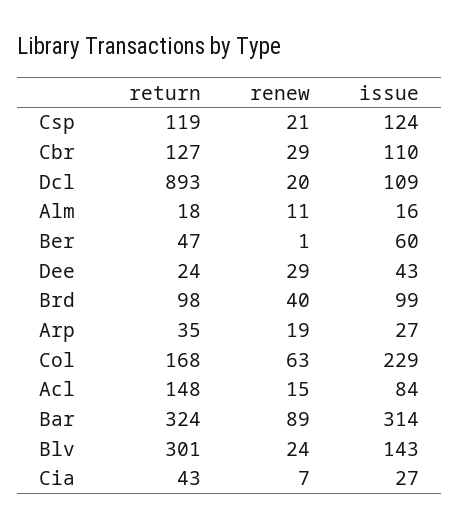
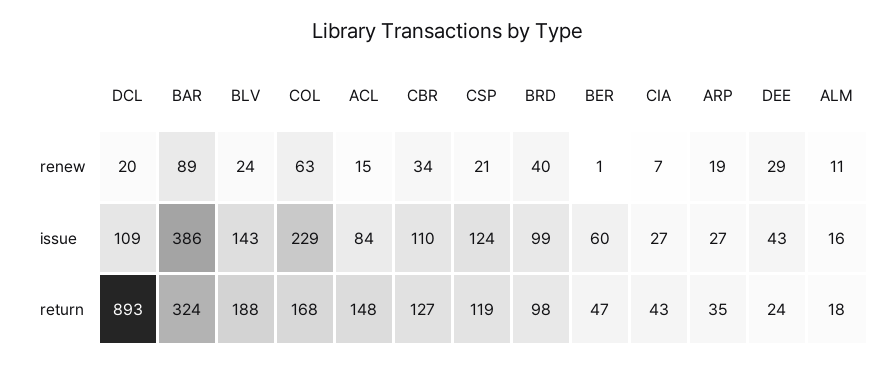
  {
    "return": {
      "Csp": 119,
      "Cbr": 127,
      "Dcl": 893,
      "Alm": 18,
      "Ber": 47,
      "Dee": 24,
      "Brd": 98,
      "Arp": 35,
      "Col": 168,
      "Acl": 148,
      "Bar": 324,
-     "Blv": 301,
+     "Blv": 188,
      "Cia": 43
    },
    "renew": {
      "Csp": 21,
-     "Cbr": 29,
+     "Cbr": 34,
      "Dcl": 20,
      "Alm": 11,
      "Ber": 1,
      "Dee": 29,
      "Brd": 40,
      "Arp": 19,
      "Col": 63,
      "Acl": 15,
      "Bar": 89,
      "Blv": 24,
      "Cia": 7
    },
    "issue": {
      "Csp": 124,
      "Cbr": 110,
      "Dcl": 109,
      "Alm": 16,
      "Ber": 60,
      "Dee": 43,
      "Brd": 99,
      "Arp": 27,
      "Col": 229,
      "Acl": 84,
-     "Bar": 314,
+     "Bar": 386,
      "Blv": 143,
      "Cia": 27
    }
  }

